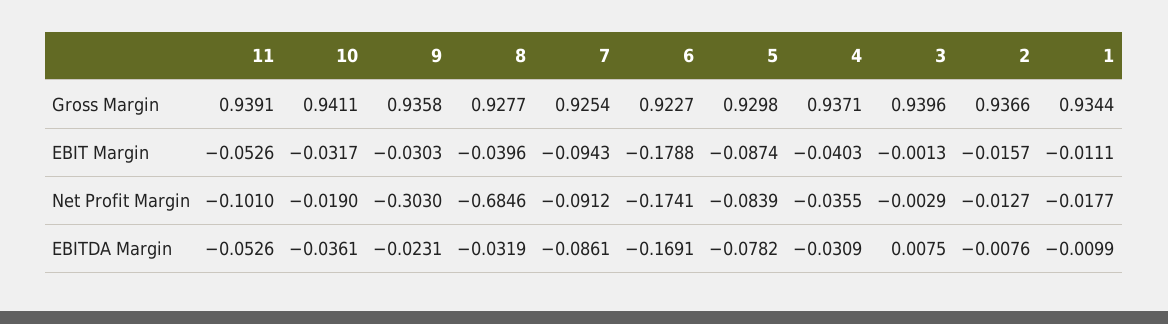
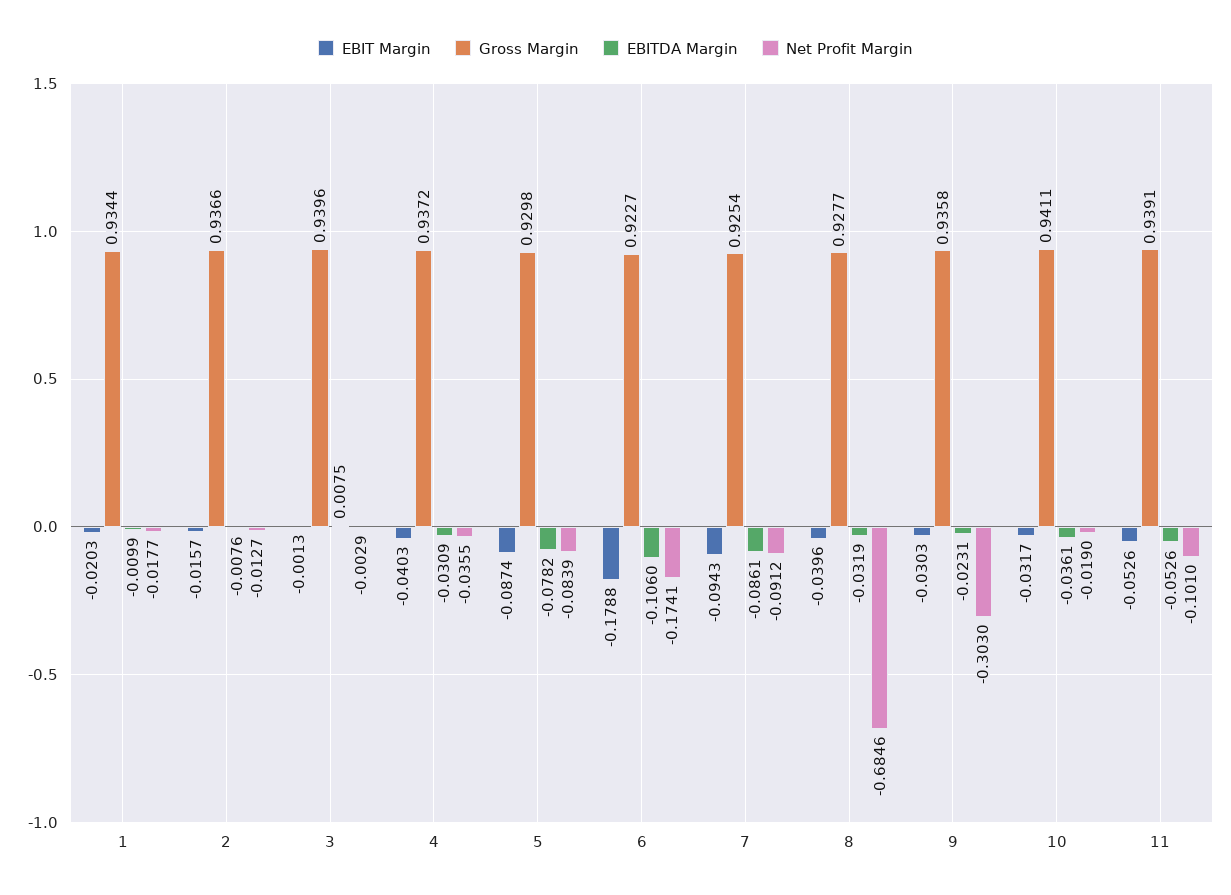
  {
    "Gross Margin": {
      "11": 0.9391,
      "10": 0.9411,
      "9": 0.9358,
      "8": 0.9277,
      "7": 0.9254,
      "6": 0.9227,
      "5": 0.9298,
-     "4": 0.9371,
+     "4": 0.9372,
      "3": 0.9396,
      "2": 0.9366,
      "1": 0.9344
    },
    "EBIT Margin": {
      "11": -0.0526,
      "10": -0.0317,
      "9": -0.0303,
      "8": -0.0396,
      "7": -0.0943,
      "6": -0.1788,
      "5": -0.0874,
      "4": -0.0403,
      "3": -0.0013,
      "2": -0.0157,
-     "1": -0.0111
+     "1": -0.0203
    },
    "Net Profit Margin": {
      "11": -0.101,
      "10": -0.019,
      "9": -0.303,
      "8": -0.6846,
      "7": -0.0912,
      "6": -0.1741,
      "5": -0.0839,
      "4": -0.0355,
      "3": -0.0029,
      "2": -0.0127,
      "1": -0.0177
    },
    "EBITDA Margin": {
      "11": -0.0526,
      "10": -0.0361,
      "9": -0.0231,
      "8": -0.0319,
      "7": -0.0861,
-     "6": -0.1691,
+     "6": -0.106,
      "5": -0.0782,
      "4": -0.0309,
      "3": 0.0075,
      "2": -0.0076,
      "1": -0.0099
    }
  }

